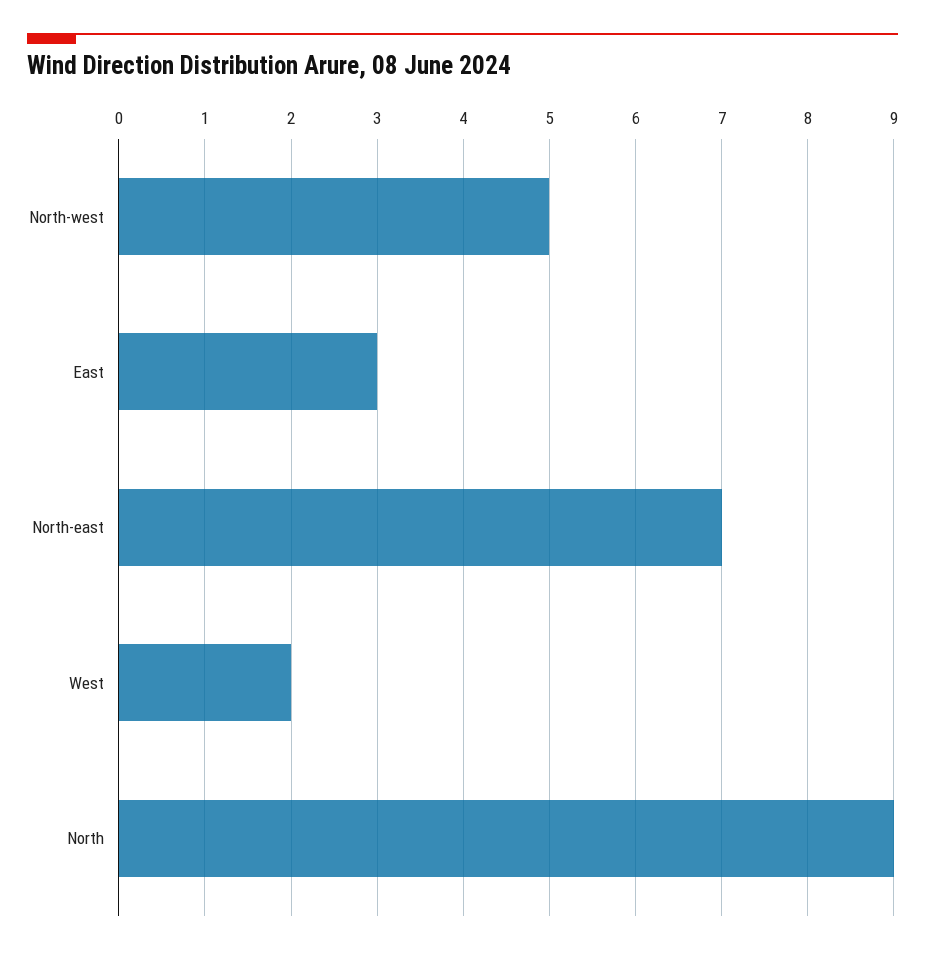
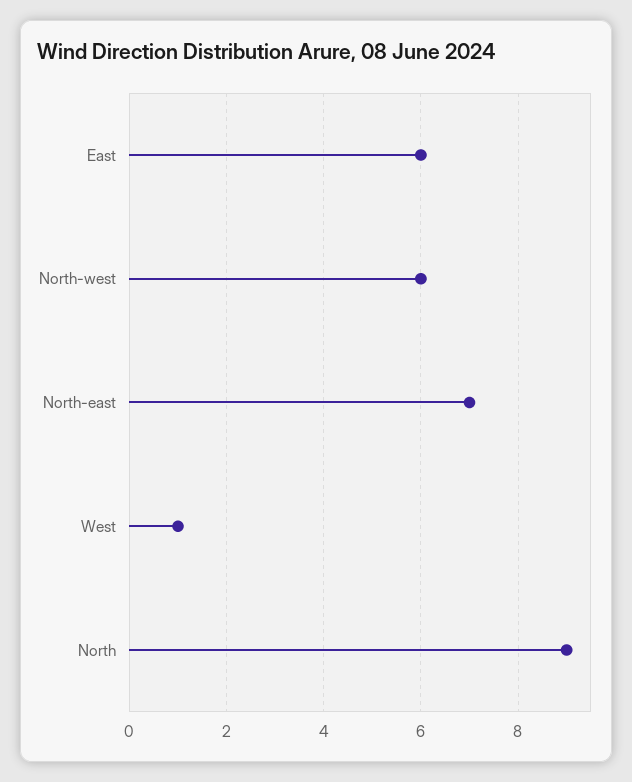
  {
-   "North-west": 5,
+   "North-west": 6,
-   "East": 3,
+   "East": 6,
    "North-east": 7,
-   "West": 2,
+   "West": 1,
    "North": 9
  }

